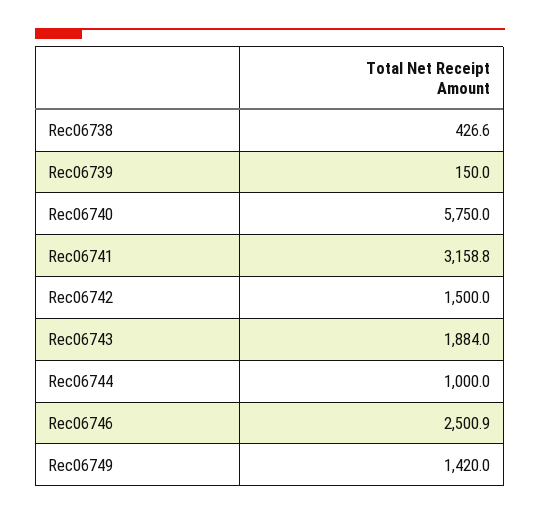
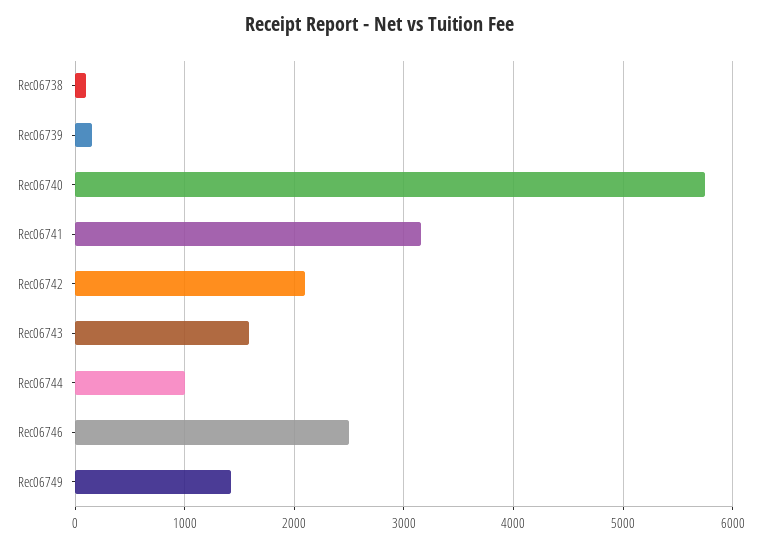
  {
-   "Rec06738": 426.6,
+   "Rec06738": 100,
    "Rec06739": 150,
    "Rec06740": 5750,
    "Rec06741": 3158.8,
-   "Rec06742": 1500,
+   "Rec06742": 2100,
-   "Rec06743": 1884,
+   "Rec06743": 1600,
    "Rec06744": 1000,
    "Rec06746": 2500.9,
    "Rec06749": 1420
  }

